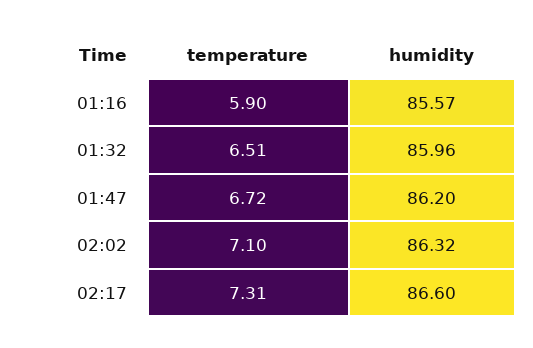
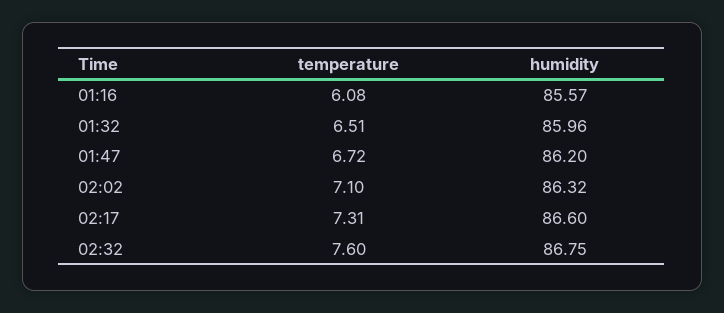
  {
    "temperature": {
-     "01:16": 5.9,
+     "01:16": 6.08,
      "01:32": 6.51,
      "01:47": 6.72,
      "02:02": 7.1,
-     "02:17": 7.31
+     "02:17": 7.31,
+     "02:32": 7.6
    },
    "humidity": {
      "01:16": 85.57,
      "01:32": 85.96,
      "01:47": 86.2,
      "02:02": 86.32,
-     "02:17": 86.6
+     "02:17": 86.6,
+     "02:32": 86.75
    }
  }

